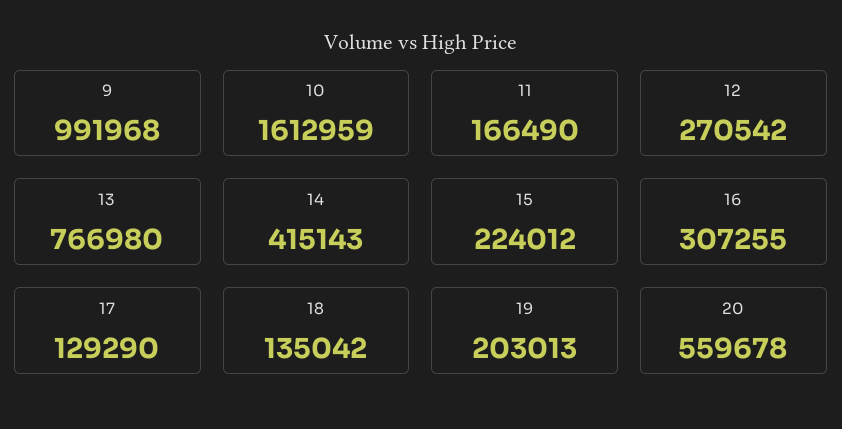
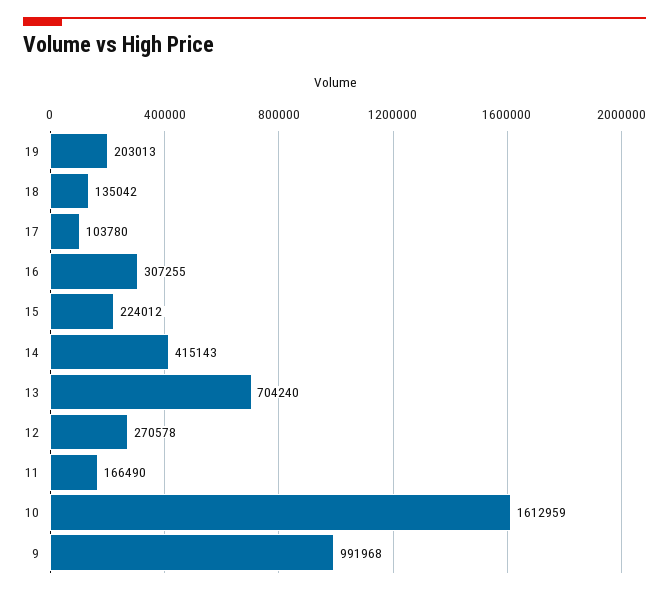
  {
    "9": 991968,
    "10": 1612959,
    "11": 166490,
-   "12": 270542,
+   "12": 270578,
-   "13": 766980,
+   "13": 704240,
    "14": 415143,
    "15": 224012,
    "16": 307255,
-   "17": 129290,
+   "17": 103780,
    "18": 135042,
-   "19": 203013,
+   "19": 203013
-   "20": 559678
  }

